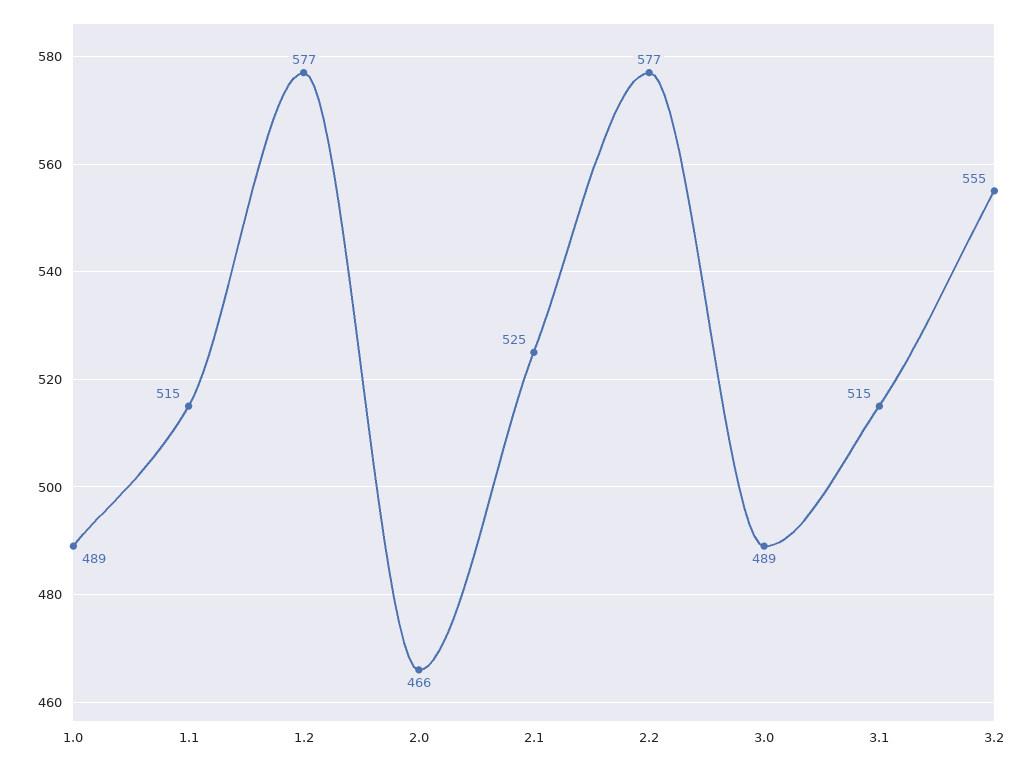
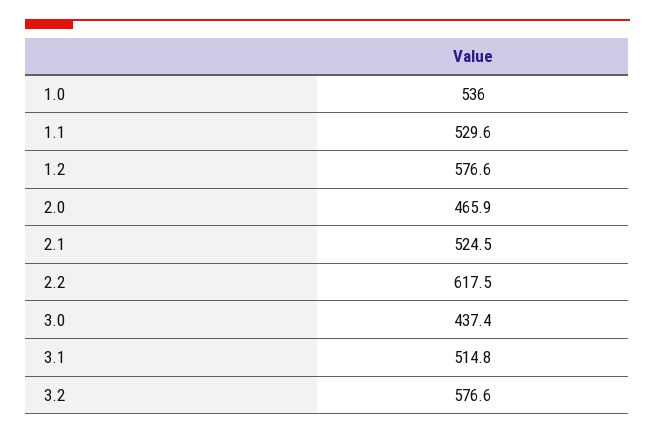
  {
-   "1.0": 489,
+   "1.0": 536,
-   "1.1": 515,
+   "1.1": 529.6,
    "1.2": 576.6,
    "2.0": 465.9,
    "2.1": 524.5,
-   "2.2": 577,
+   "2.2": 617.5,
-   "3.0": 489,
+   "3.0": 437.4,
    "3.1": 514.8,
-   "3.2": 555
+   "3.2": 576.6
  }

